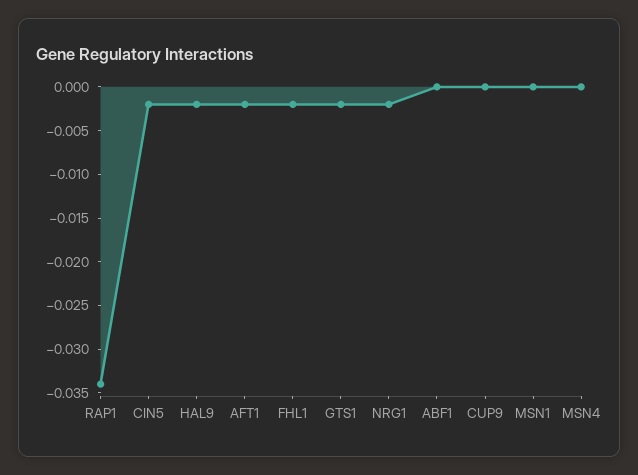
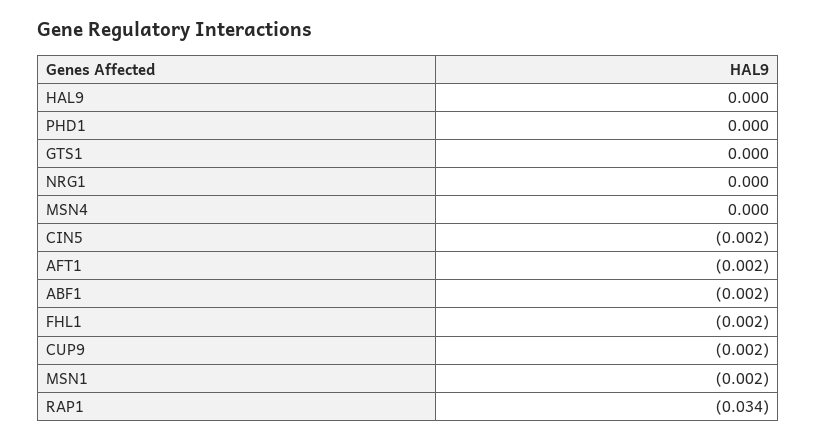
  {
    "RAP1": -0.034,
    "CIN5": -0.002,
-   "HAL9": -0.002,
+   "HAL9": 0,
    "AFT1": -0.002,
    "FHL1": -0.002,
-   "GTS1": -0.002,
+   "GTS1": 0,
-   "NRG1": -0.002,
+   "NRG1": 0,
-   "ABF1": 0,
+   "ABF1": -0.002,
-   "CUP9": 0,
+   "CUP9": -0.002,
-   "MSN1": 0,
+   "MSN1": -0.002,
-   "MSN4": 0
+   "MSN4": 0,
+   "PHD1": 0
  }

